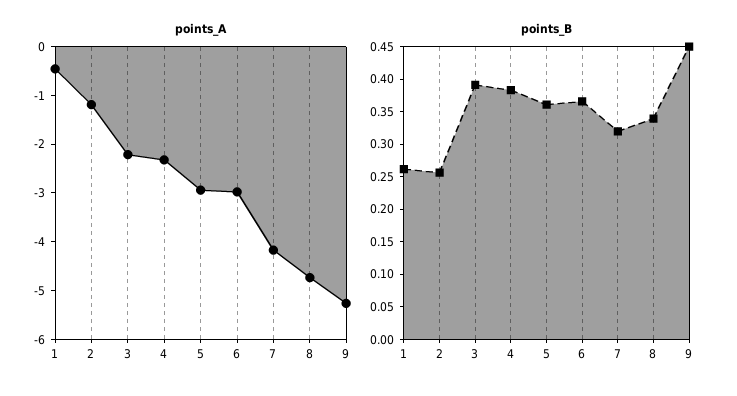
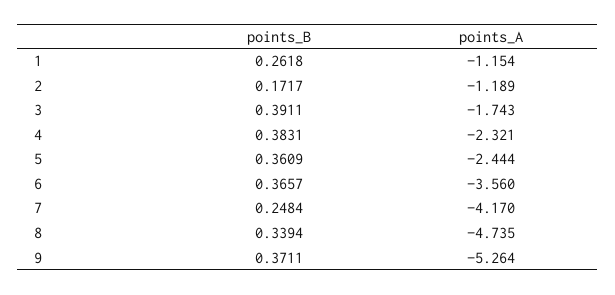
  {
    "points_A": {
-     "1": -0.4,
+     "1": -1.154,
      "2": -1.189,
-     "3": -2.2,
+     "3": -1.743,
      "4": -2.321,
-     "5": -3,
+     "5": -2.444,
-     "6": -3,
+     "6": -3.56,
      "7": -4.17,
      "8": -4.735,
      "9": -5.264
    },
    "points_B": {
      "1": 0.2618,
-     "2": 0.25,
+     "2": 0.1717,
      "3": 0.3911,
      "4": 0.3831,
      "5": 0.3609,
      "6": 0.3657,
-     "7": 0.325,
+     "7": 0.2484,
      "8": 0.3394,
-     "9": 0.45
+     "9": 0.3711
    }
  }

